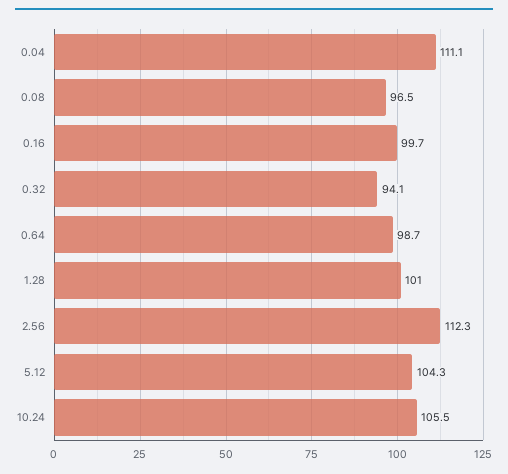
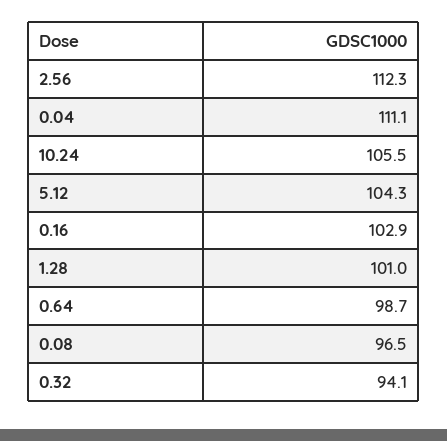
  {
    "0.04": 111.1,
    "0.08": 96.5,
-   "0.16": 99.7,
+   "0.16": 102.9,
    "0.32": 94.1,
    "0.64": 98.7,
    "1.28": 101,
    "2.56": 112.3,
    "5.12": 104.3,
    "10.24": 105.5
  }

